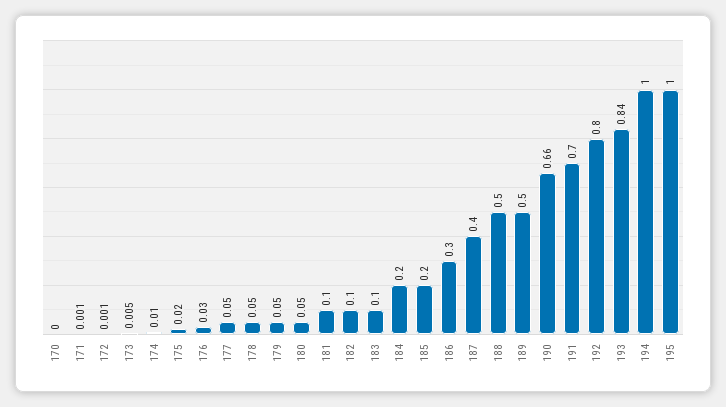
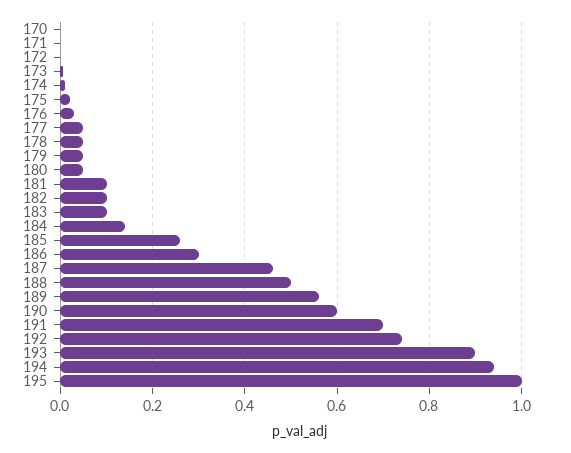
  {
    "170": 0,
    "171": 0.001,
    "172": 0.001,
    "173": 0.005,
    "174": 0.01,
    "175": 0.02,
    "176": 0.03,
    "177": 0.05,
    "178": 0.05,
    "179": 0.05,
    "180": 0.05,
    "181": 0.1,
    "182": 0.1,
    "183": 0.1,
-   "184": 0.2,
+   "184": 0.14,
-   "185": 0.2,
+   "185": 0.26,
    "186": 0.3,
-   "187": 0.4,
+   "187": 0.46,
    "188": 0.5,
-   "189": 0.5,
+   "189": 0.56,
-   "190": 0.66,
+   "190": 0.6,
    "191": 0.7,
-   "192": 0.8,
+   "192": 0.74,
-   "193": 0.84,
+   "193": 0.9,
-   "194": 1,
+   "194": 0.94,
    "195": 1
  }

